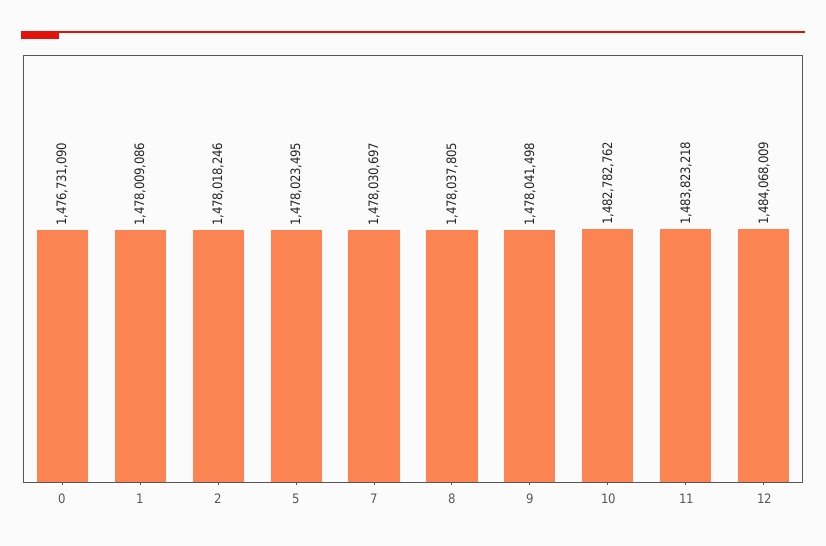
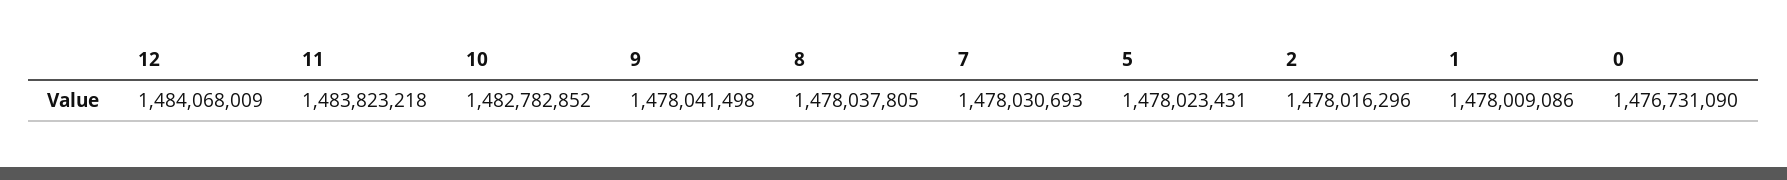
  {
    "0": 1476731090,
    "1": 1478009086,
-   "2": 1478018246,
+   "2": 1478016296,
-   "5": 1478023495,
+   "5": 1478023431,
-   "7": 1478030697,
+   "7": 1478030693,
    "8": 1478037805,
    "9": 1478041498,
-   "10": 1482782762,
+   "10": 1482782852,
    "11": 1483823218,
    "12": 1484068009
  }

